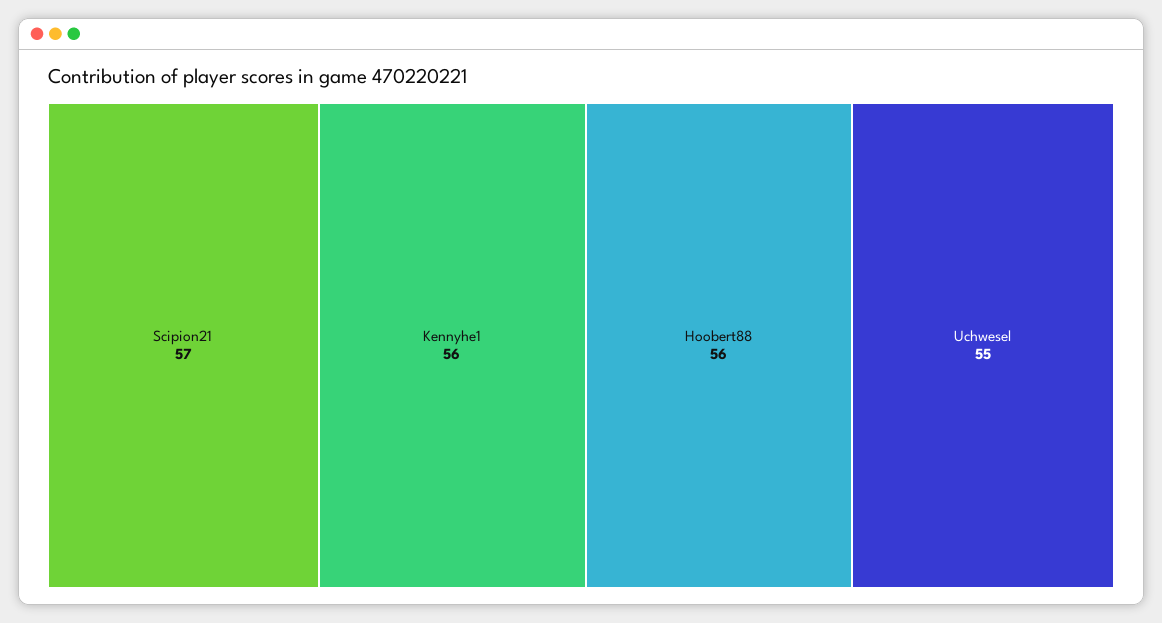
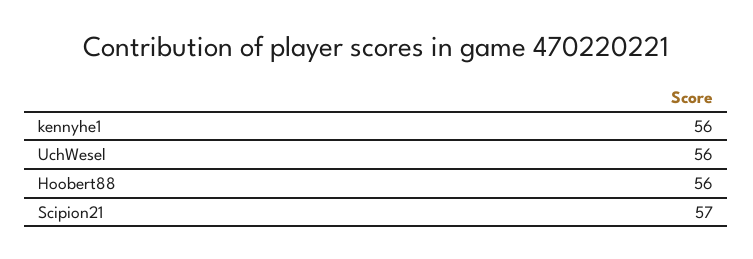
  {
    "Scipion21": 57,
    "Kennyhe1": 56,
    "Hoobert88": 56,
-   "Uchwesel": 55
+   "Uchwesel": 56
  }

